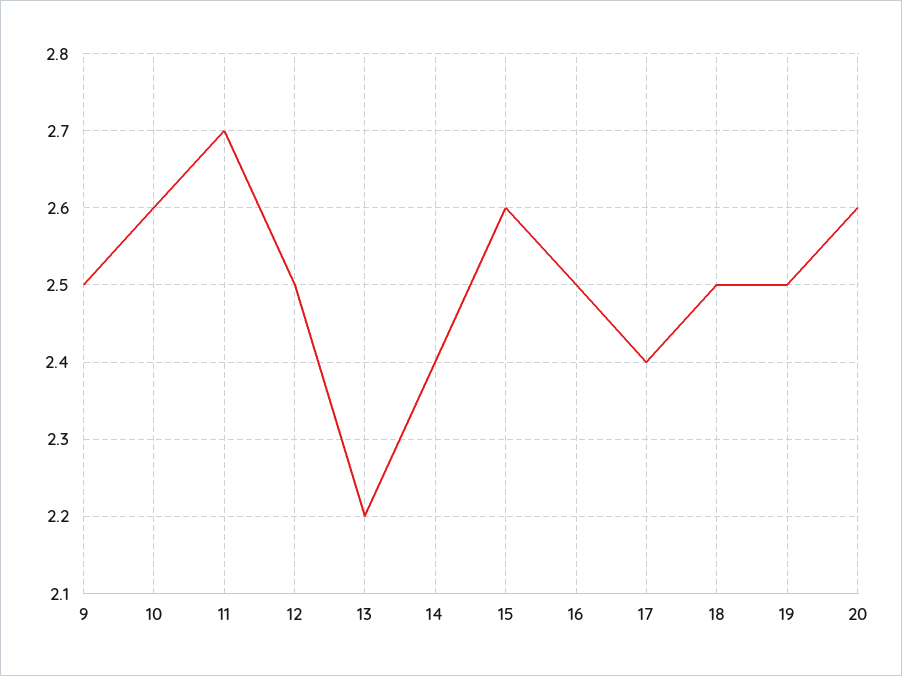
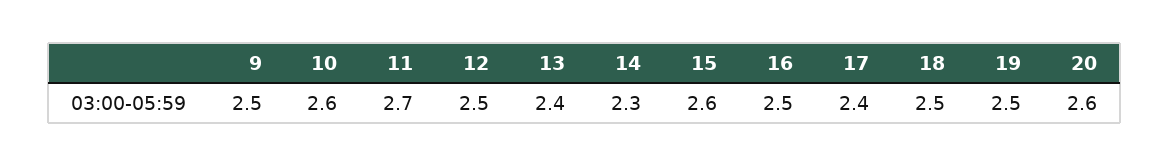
  {
    "9": 2.5,
    "10": 2.6,
    "11": 2.7,
    "12": 2.5,
-   "13": 2.2,
+   "13": 2.4,
-   "14": 2.4,
+   "14": 2.3,
    "15": 2.6,
    "16": 2.5,
    "17": 2.4,
    "18": 2.5,
    "19": 2.5,
    "20": 2.6
  }

